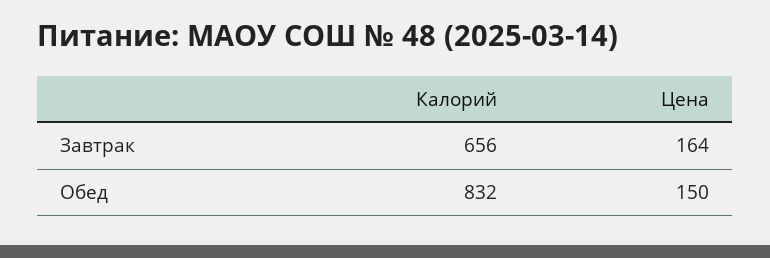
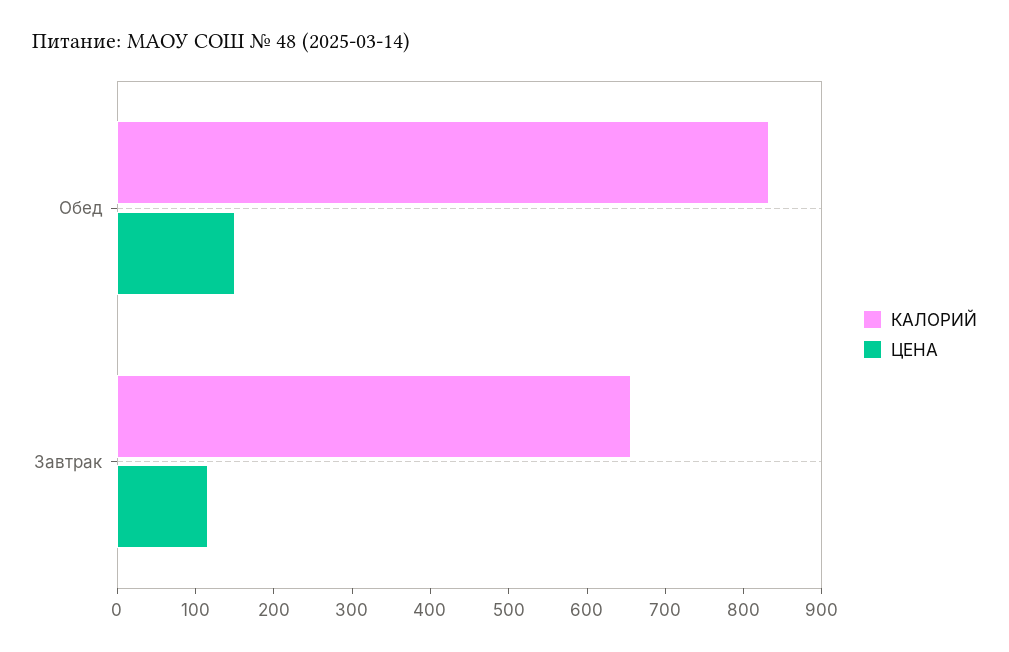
  {
    "Калорий": {
      "Завтрак": 656,
      "Обед": 832
    },
    "Цена": {
-     "Завтрак": 164,
+     "Завтрак": 120,
      "Обед": 150
    }
  }

